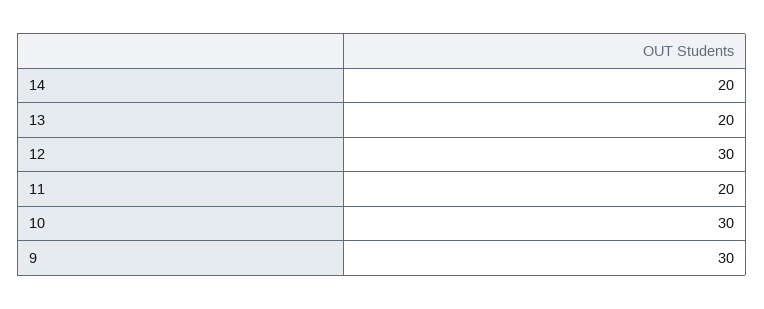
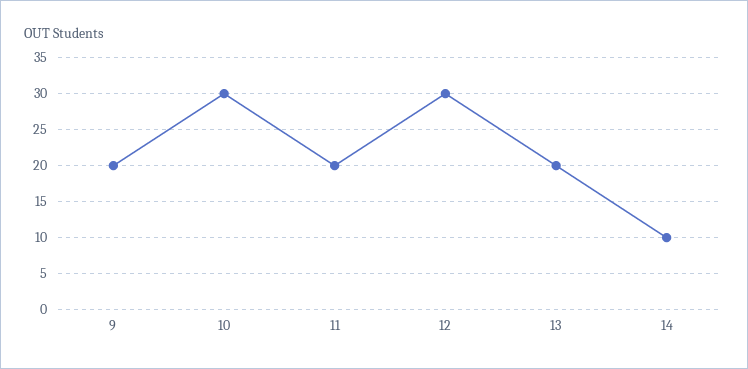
  {
-   "14": 20,
+   "14": 10,
    "13": 20,
    "12": 30,
    "11": 20,
    "10": 30,
-   "9": 30
+   "9": 20
  }

